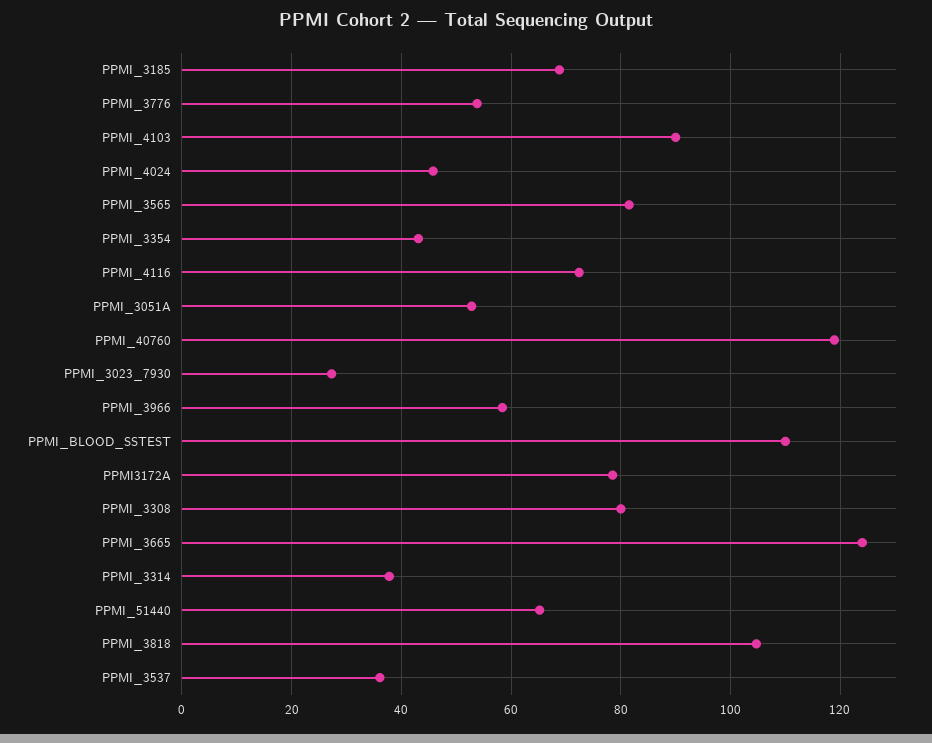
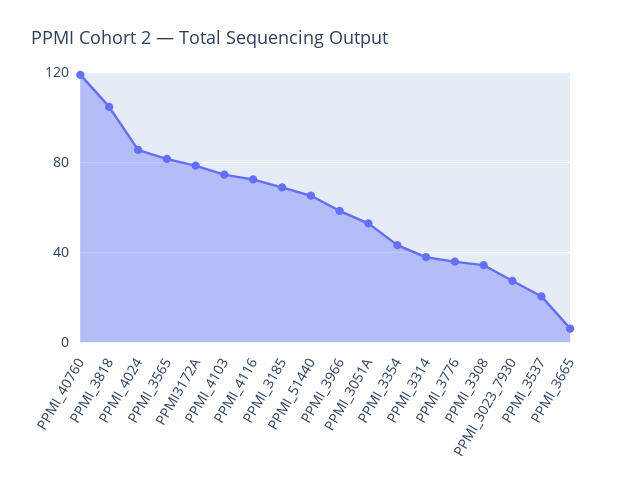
  {
    "PPMI_3185": 68,
-   "PPMI_3776": 54,
+   "PPMI_3776": 35,
-   "PPMI_4103": 90,
+   "PPMI_4103": 75,
-   "PPMI_4024": 46,
+   "PPMI_4024": 85,
    "PPMI_3565": 82,
    "PPMI_3354": 44,
    "PPMI_4116": 72,
    "PPMI_3051A": 52,
    "PPMI_40760": 118,
    "PPMI_3023_7930": 28,
    "PPMI_3966": 58,
-   "PPMI_BLOOD_SSTEST": 110,
    "PPMI3172A": 78,
-   "PPMI_3308": 80,
+   "PPMI_3308": 35,
-   "PPMI_3665": 124,
+   "PPMI_3665": 5,
    "PPMI_3314": 38,
    "PPMI_51440": 66,
    "PPMI_3818": 104,
-   "PPMI_3537": 36
+   "PPMI_3537": 20
  }

